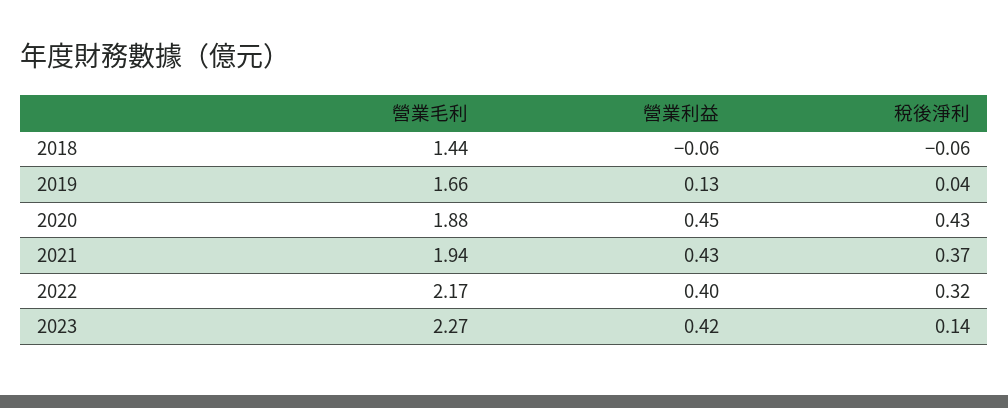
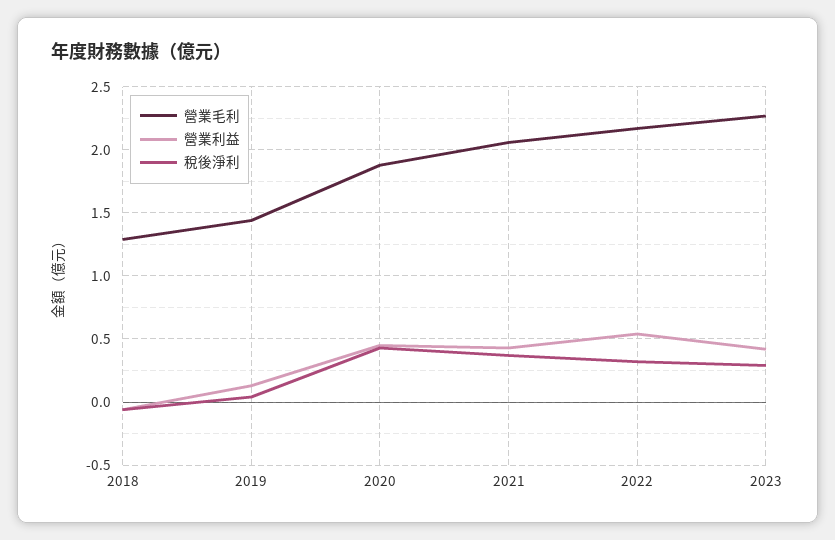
  {
    "營業毛利": {
-     "2018": 1.44,
+     "2018": 1.3,
-     "2019": 1.66,
+     "2019": 1.45,
      "2020": 1.88,
-     "2021": 1.94,
+     "2021": 2.05,
      "2022": 2.17,
      "2023": 2.27
    },
    "營業利益": {
      "2018": -0.06,
      "2019": 0.13,
      "2020": 0.45,
      "2021": 0.43,
-     "2022": 0.4,
+     "2022": 0.55,
      "2023": 0.42
    },
    "稅後淨利": {
      "2018": -0.06,
      "2019": 0.04,
      "2020": 0.43,
      "2021": 0.37,
      "2022": 0.32,
-     "2023": 0.14
+     "2023": 0.3
    }
  }

